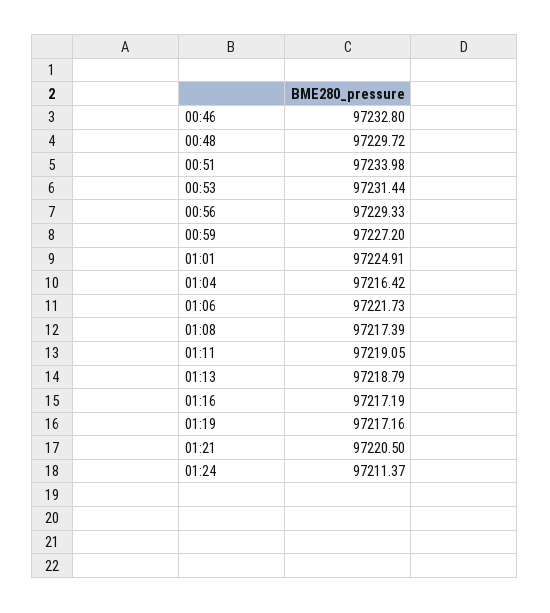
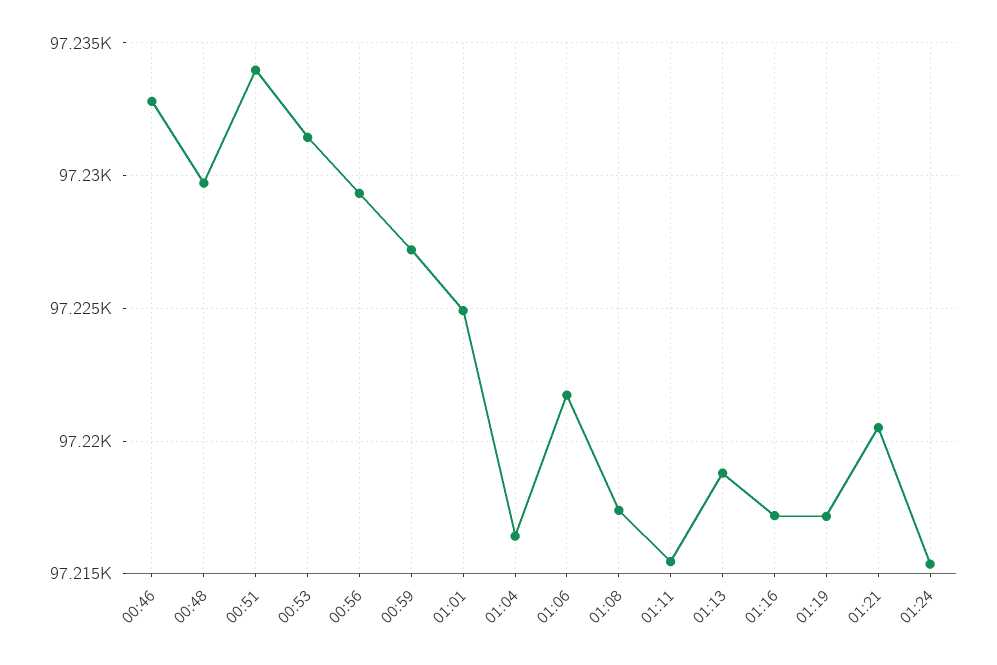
  {
    "00:46": 97232.8,
    "00:48": 97229.72,
    "00:51": 97233.98,
    "00:53": 97231.44,
    "00:56": 97229.33,
    "00:59": 97227.2,
    "01:01": 97224.91,
    "01:04": 97216.42,
    "01:06": 97221.73,
    "01:08": 97217.39,
-   "01:11": 97219.05,
+   "01:11": 97215.5,
    "01:13": 97218.79,
    "01:16": 97217.19,
    "01:19": 97217.16,
    "01:21": 97220.5,
-   "01:24": 97211.37
+   "01:24": 97215.5
  }

